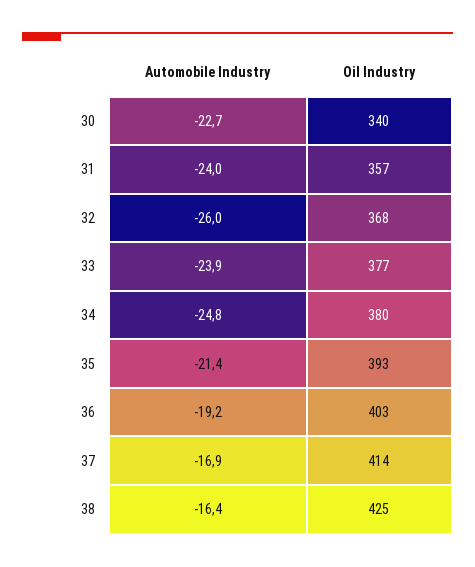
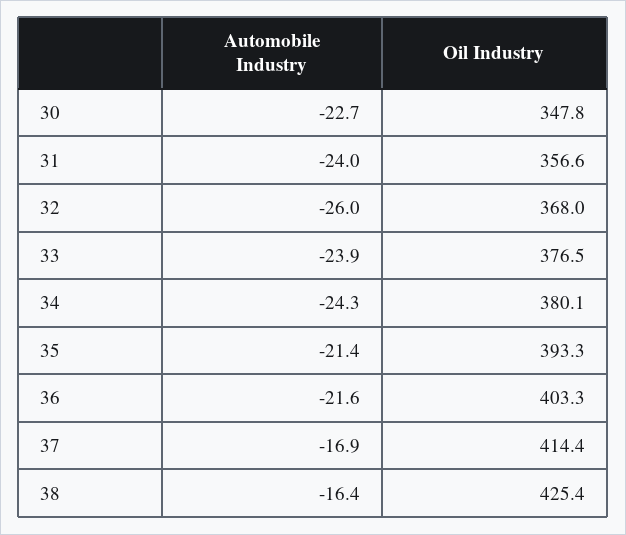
  {
    "Automobile Industry": {
      "30": -22.7,
      "31": -24,
      "32": -26,
      "33": -23.9,
-     "34": -24.8,
+     "34": -24.3,
      "35": -21.4,
-     "36": -19.2,
+     "36": -21.6,
      "37": -16.9,
      "38": -16.4
    },
    "Oil Industry": {
-     "30": 340,
+     "30": 347.8,
      "31": 356.6,
      "32": 368,
      "33": 376.5,
      "34": 380.1,
      "35": 393.3,
      "36": 403.3,
      "37": 414.4,
      "38": 425.4
    }
  }

